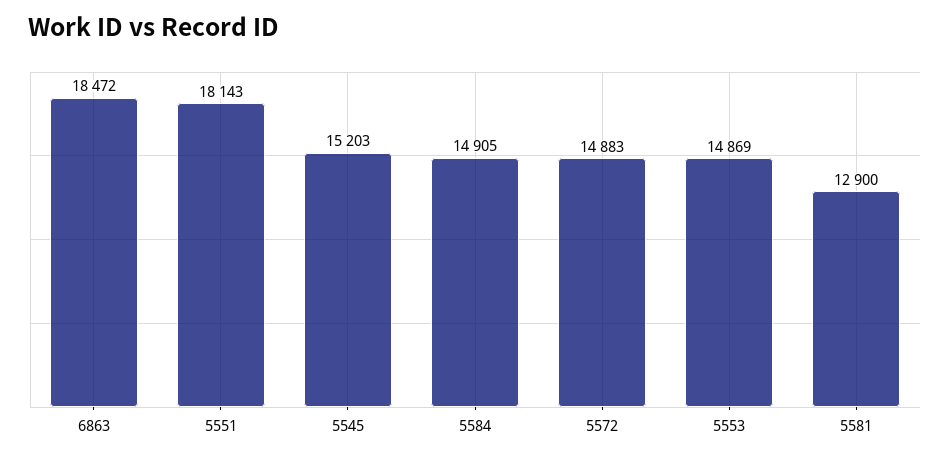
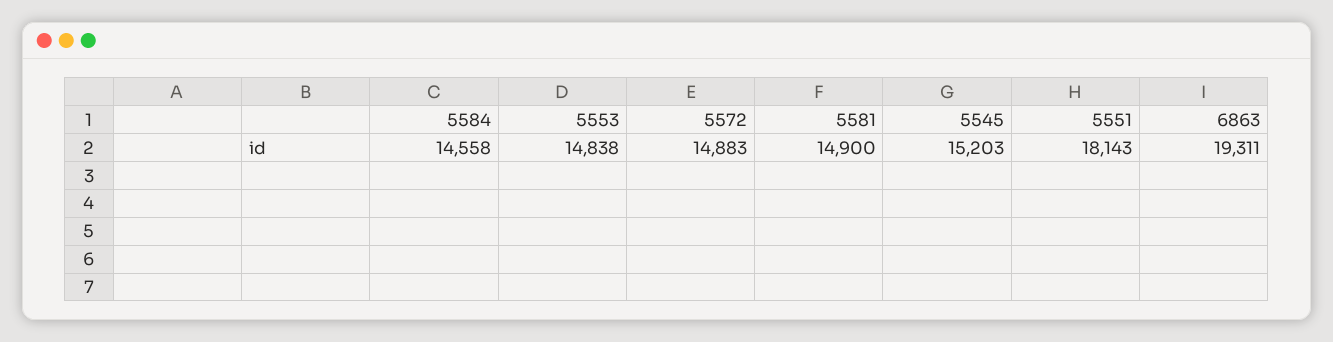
  {
-   "6863": 18472,
+   "6863": 19311,
    "5551": 18143,
    "5545": 15203,
-   "5584": 14905,
+   "5584": 14558,
    "5572": 14883,
-   "5553": 14869,
+   "5553": 14838,
-   "5581": 12900
+   "5581": 14900
  }

